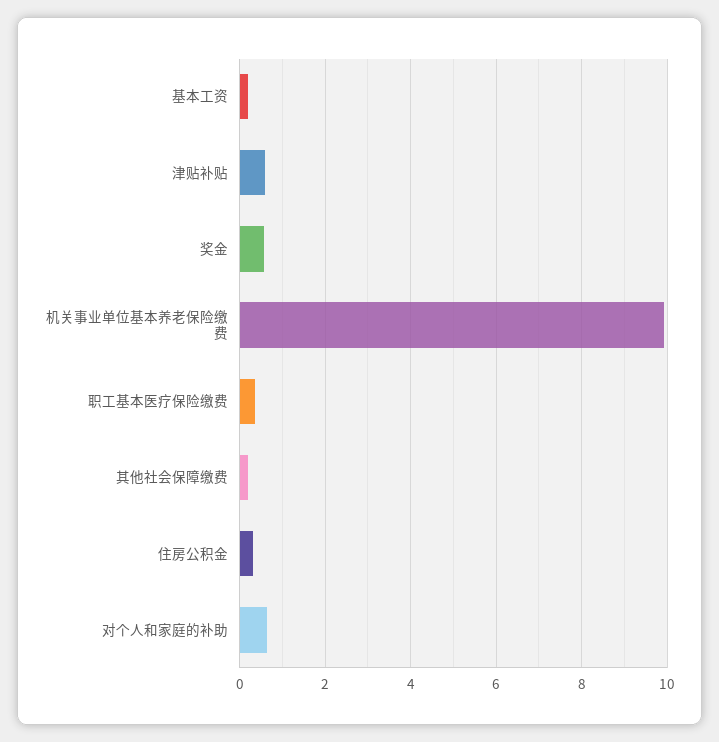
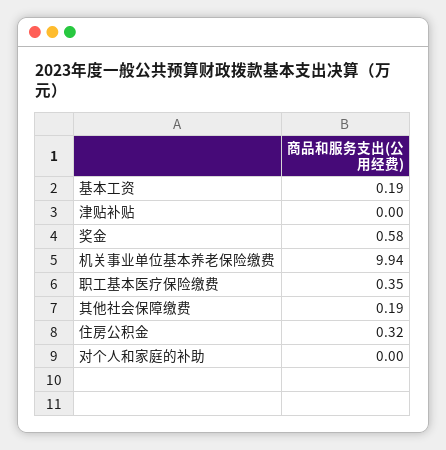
  {
    "基本工资": 0.19,
-   "津贴补贴": 0.6,
+   "津贴补贴": 0,
    "奖金": 0.58,
    "机关事业单位基本养老保险缴费": 9.94,
    "职工基本医疗保险缴费": 0.35,
    "其他社会保障缴费": 0.19,
    "住房公积金": 0.32,
-   "对个人和家庭的补助": 0.6
+   "对个人和家庭的补助": 0
  }

